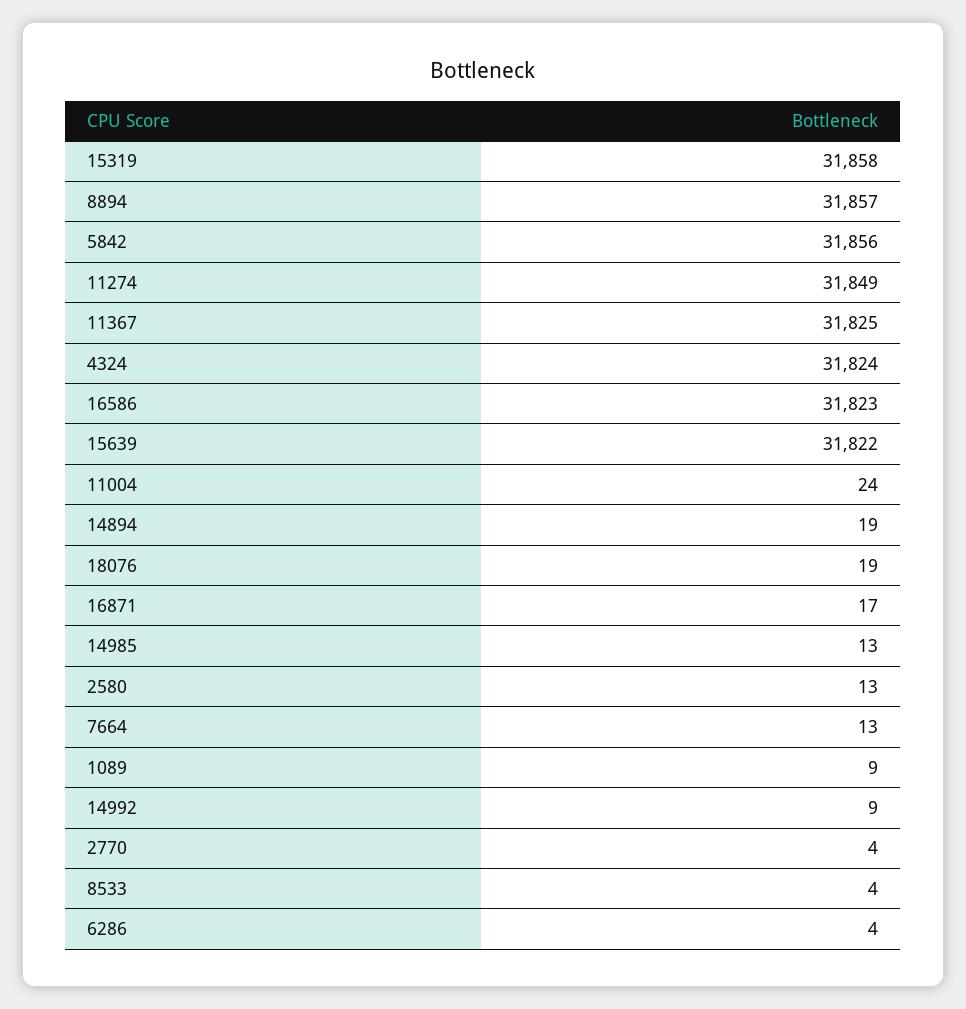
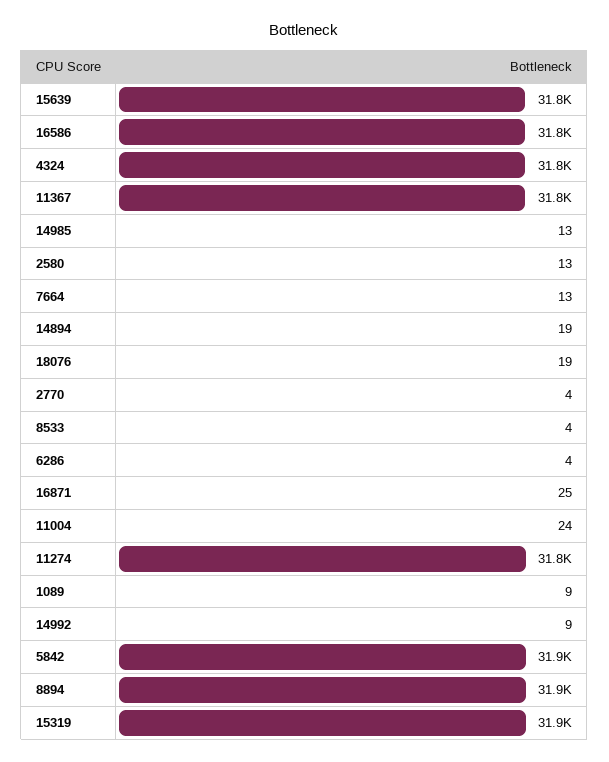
  {
    "15319": 31858,
    "8894": 31857,
    "5842": 31856,
    "11274": 31849,
    "11367": 31825,
    "4324": 31824,
    "16586": 31823,
    "15639": 31822,
    "11004": 24,
    "14894": 19,
    "18076": 19,
-   "16871": 17,
+   "16871": 25,
    "14985": 13,
    "2580": 13,
    "7664": 13,
    "1089": 9,
    "14992": 9,
    "2770": 4,
    "8533": 4,
    "6286": 4
  }

